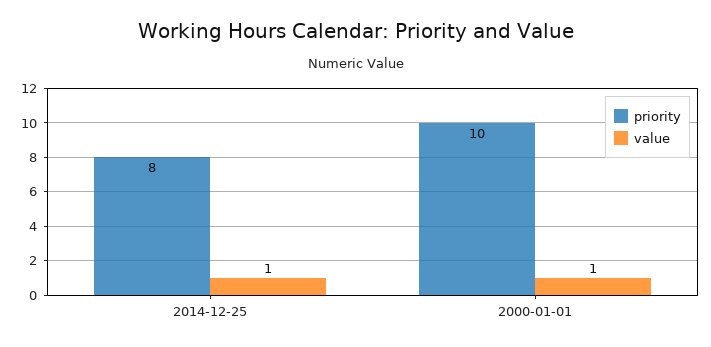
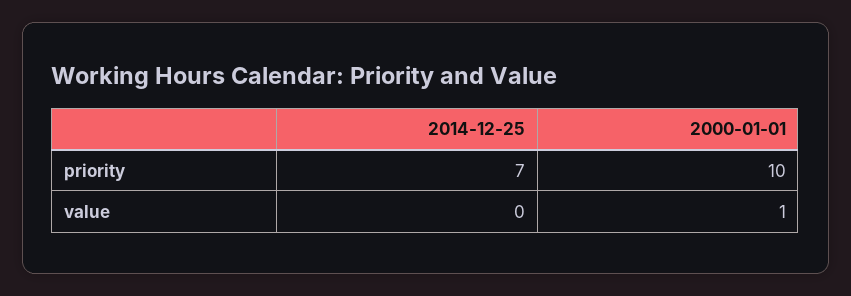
  {
    "priority": {
-     "2014-12-25": 8,
+     "2014-12-25": 7,
      "2000-01-01": 10
    },
    "value": {
-     "2014-12-25": 1,
+     "2014-12-25": 0,
      "2000-01-01": 1
    }
  }

